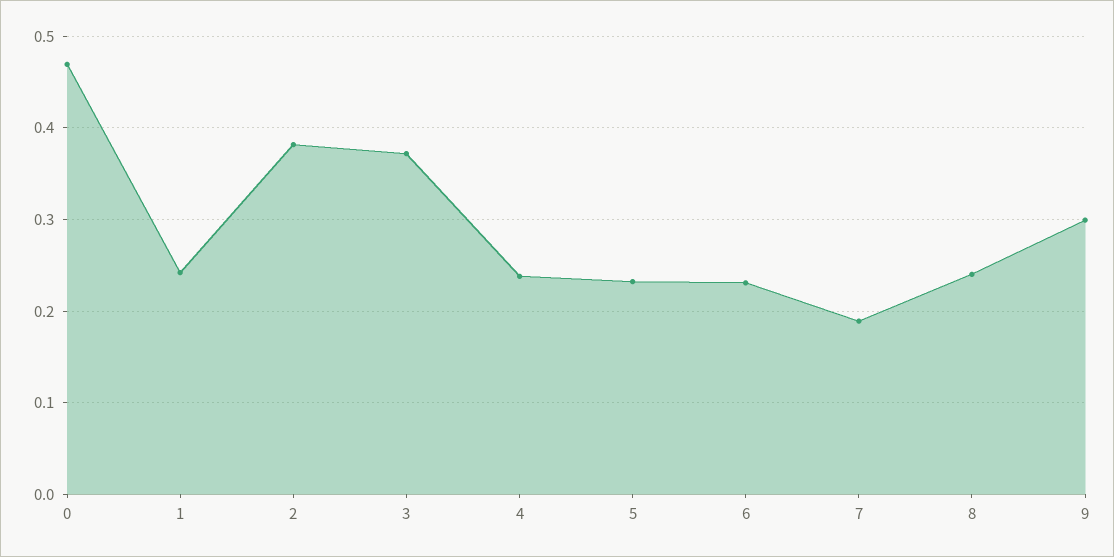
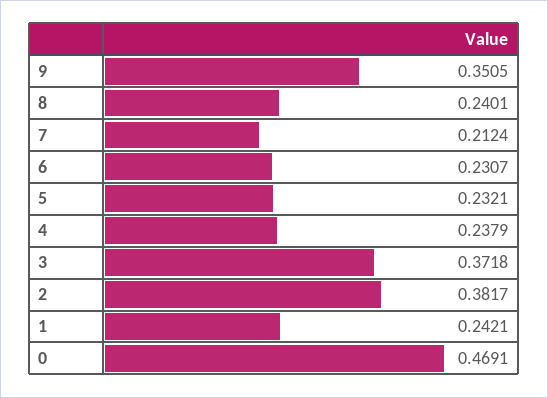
  {
    "0": 0.4691,
    "1": 0.2421,
    "2": 0.3817,
    "3": 0.3718,
    "4": 0.2379,
    "5": 0.2321,
    "6": 0.2307,
-   "7": 0.19,
+   "7": 0.2124,
    "8": 0.2401,
-   "9": 0.3
+   "9": 0.3505
  }

